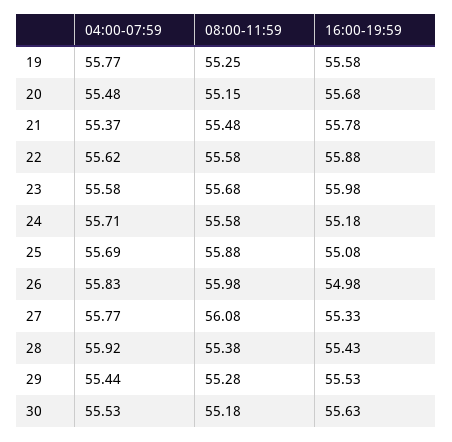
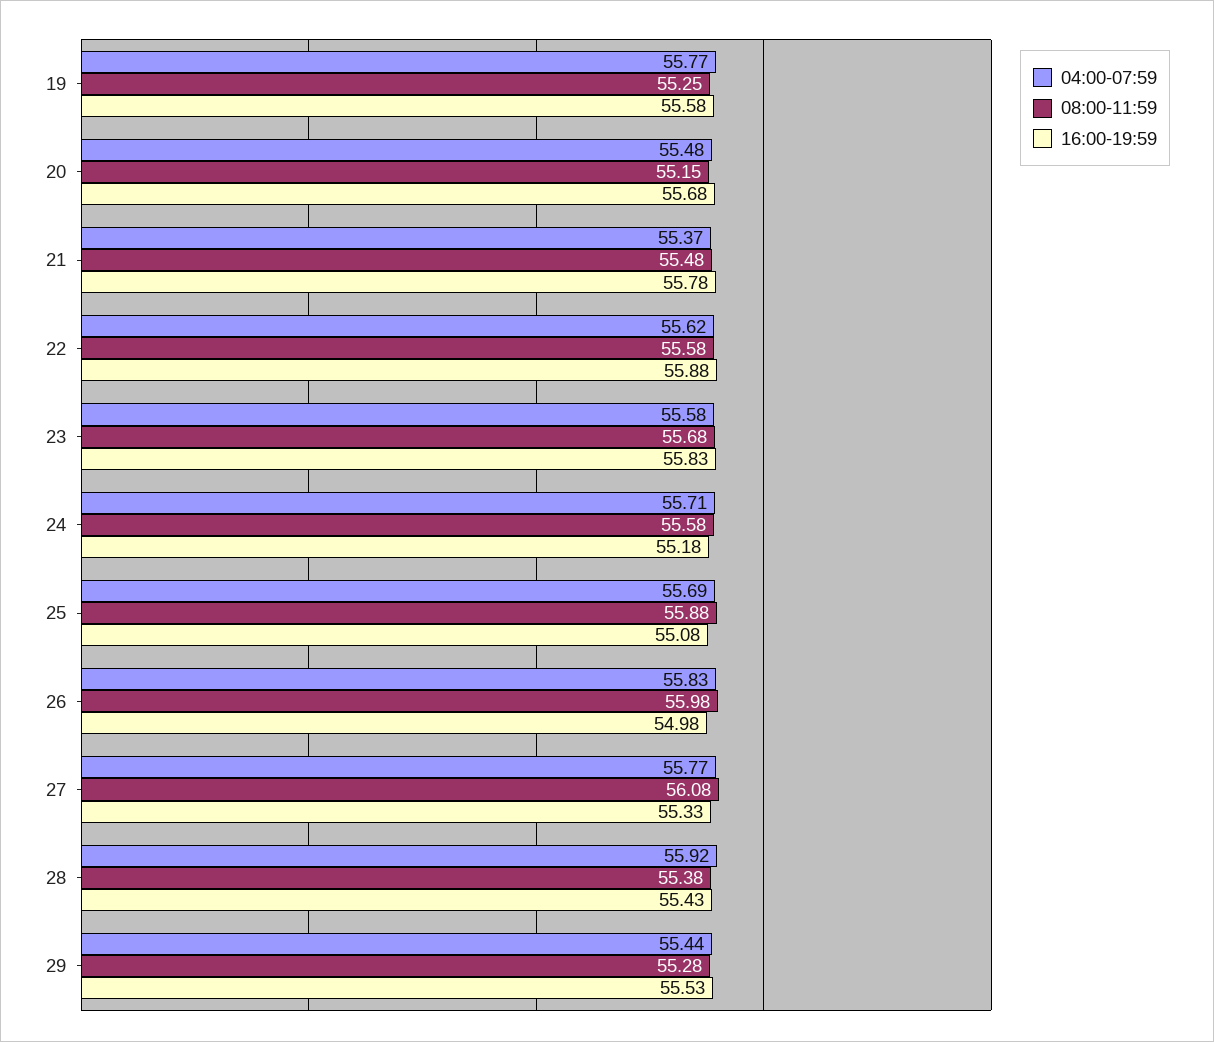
  {
    "04:00-07:59": {
      "19": 55.77,
      "20": 55.48,
      "21": 55.37,
      "22": 55.62,
      "23": 55.58,
      "24": 55.71,
      "25": 55.69,
      "26": 55.83,
      "27": 55.77,
      "28": 55.92,
-     "29": 55.44,
+     "29": 55.44
-     "30": 55.53
    },
    "08:00-11:59": {
      "19": 55.25,
      "20": 55.15,
      "21": 55.48,
      "22": 55.58,
      "23": 55.68,
      "24": 55.58,
      "25": 55.88,
      "26": 55.98,
      "27": 56.08,
      "28": 55.38,
-     "29": 55.28,
+     "29": 55.28
-     "30": 55.18
    },
    "16:00-19:59": {
      "19": 55.58,
      "20": 55.68,
      "21": 55.78,
      "22": 55.88,
-     "23": 55.98,
+     "23": 55.83,
      "24": 55.18,
      "25": 55.08,
      "26": 54.98,
      "27": 55.33,
      "28": 55.43,
-     "29": 55.53,
+     "29": 55.53
-     "30": 55.63
    }
  }

